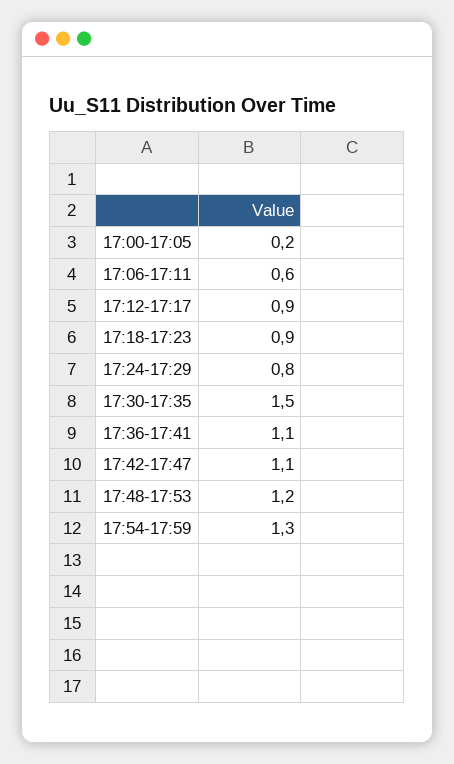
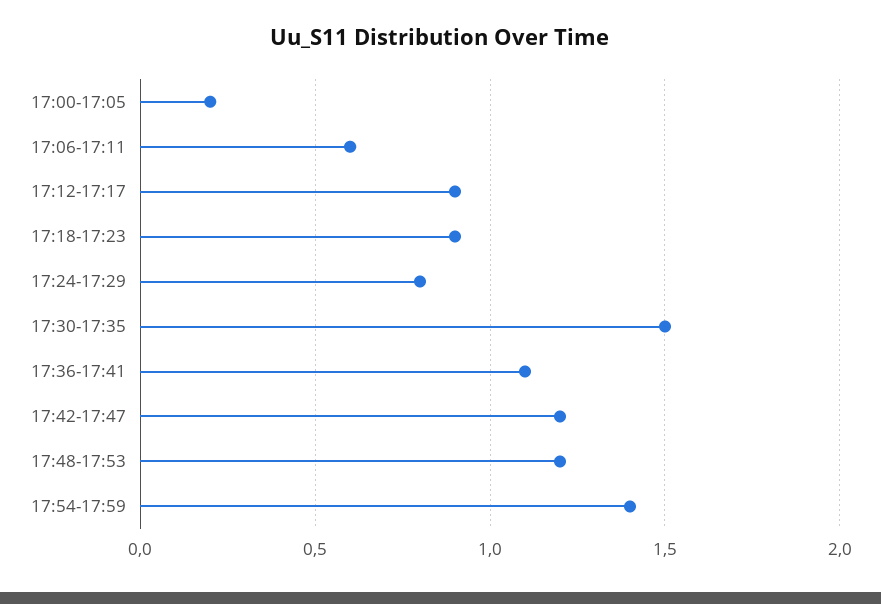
  {
    "17:00-17:05": 0.2,
    "17:06-17:11": 0.6,
    "17:12-17:17": 0.9,
    "17:18-17:23": 0.9,
    "17:24-17:29": 0.8,
    "17:30-17:35": 1.5,
    "17:36-17:41": 1.1,
-   "17:42-17:47": 1.1,
+   "17:42-17:47": 1.2,
    "17:48-17:53": 1.2,
-   "17:54-17:59": 1.3
+   "17:54-17:59": 1.4
  }

